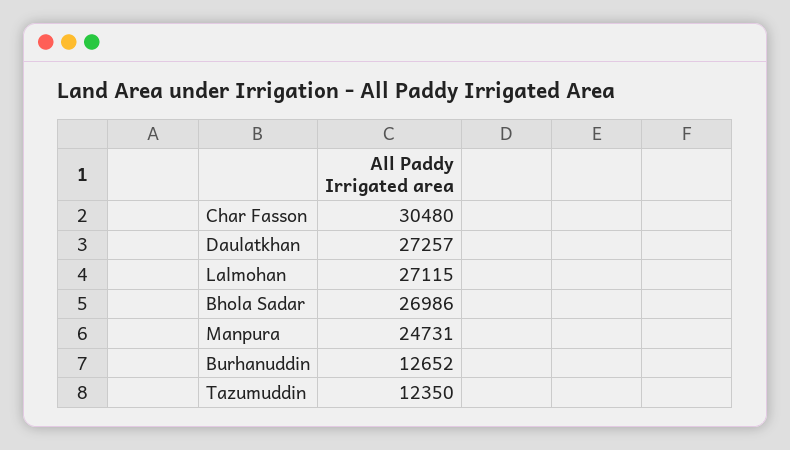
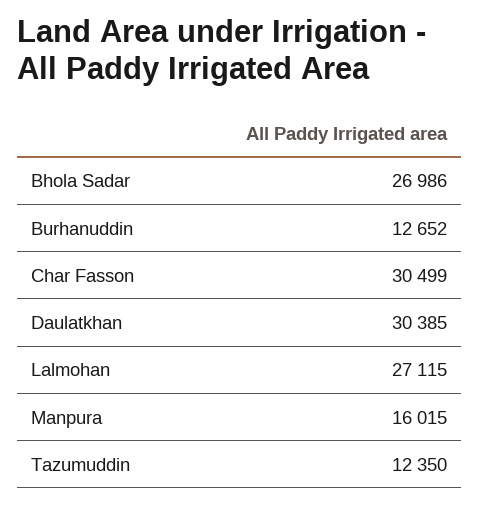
  {
-   "Char Fasson": 30480,
+   "Char Fasson": 30499,
-   "Daulatkhan": 27257,
+   "Daulatkhan": 30385,
    "Lalmohan": 27115,
    "Bhola Sadar": 26986,
-   "Manpura": 24731,
+   "Manpura": 16015,
    "Burhanuddin": 12652,
    "Tazumuddin": 12350
  }

